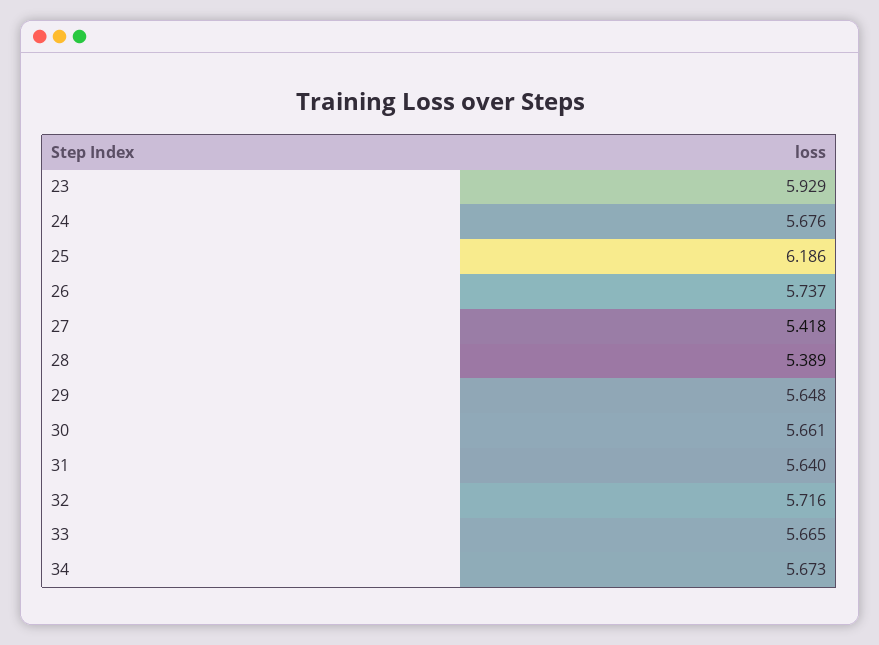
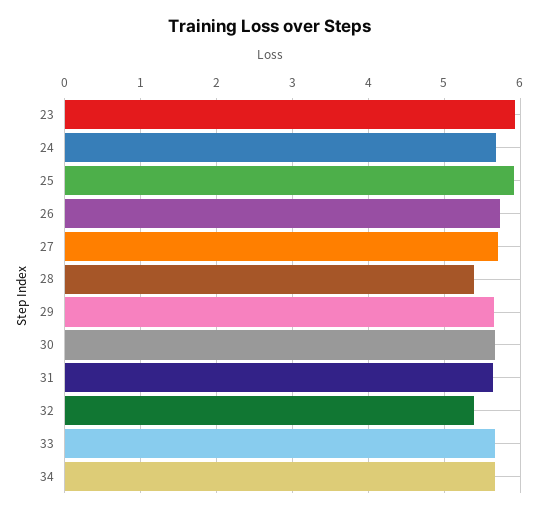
  {
    "23": 5.929,
    "24": 5.676,
-   "25": 6.186,
+   "25": 5.9,
    "26": 5.737,
-   "27": 5.418,
+   "27": 5.7,
    "28": 5.389,
    "29": 5.648,
    "30": 5.661,
    "31": 5.64,
-   "32": 5.716,
+   "32": 5.4,
    "33": 5.665,
    "34": 5.673
  }

